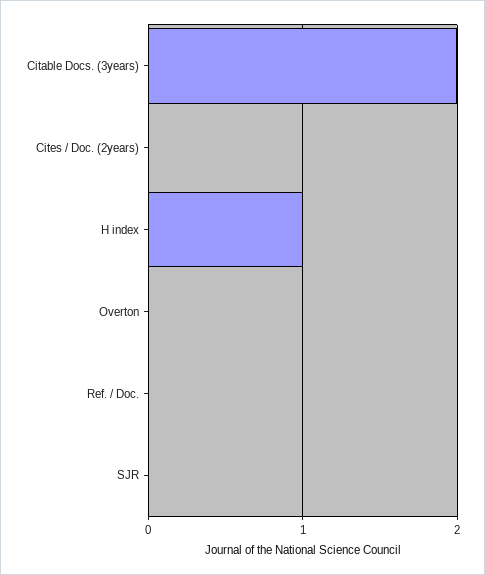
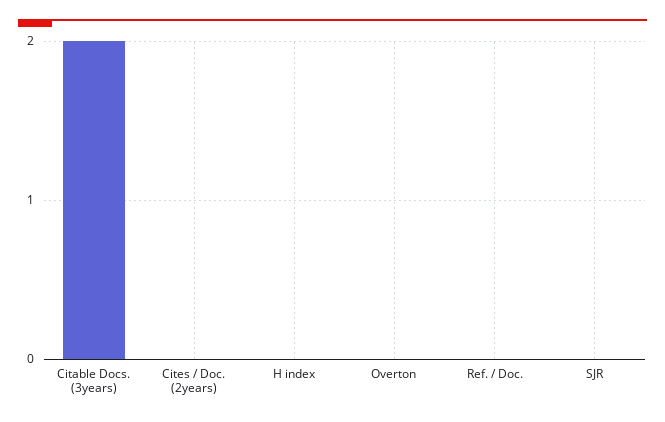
  {
    "Citable Docs. (3years)": 2,
    "Cites / Doc. (2years)": 0,
-   "H index": 1,
+   "H index": 0,
    "Overton": 0,
    "Ref. / Doc.": 0,
    "SJR": 0
  }

